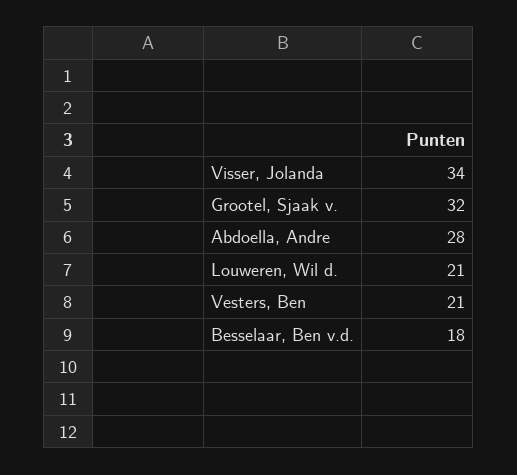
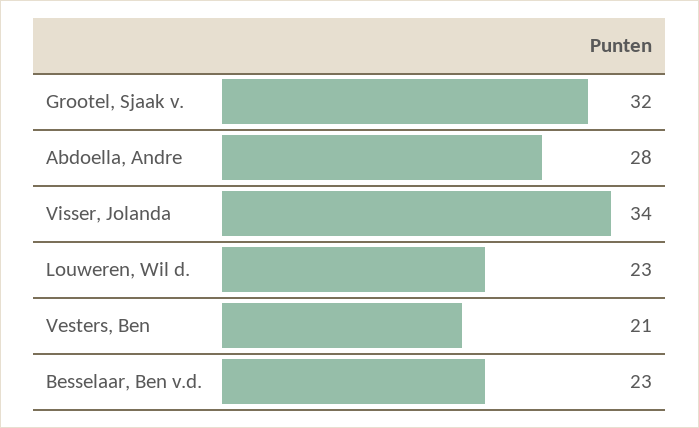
  {
    "Visser, Jolanda": 34,
    "Grootel, Sjaak v.": 32,
    "Abdoella, Andre": 28,
-   "Louweren, Wil d.": 21,
+   "Louweren, Wil d.": 23,
    "Vesters, Ben": 21,
-   "Besselaar, Ben v.d.": 18
+   "Besselaar, Ben v.d.": 23
  }

